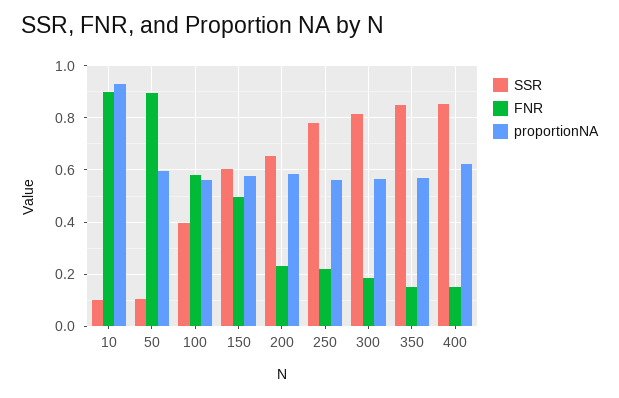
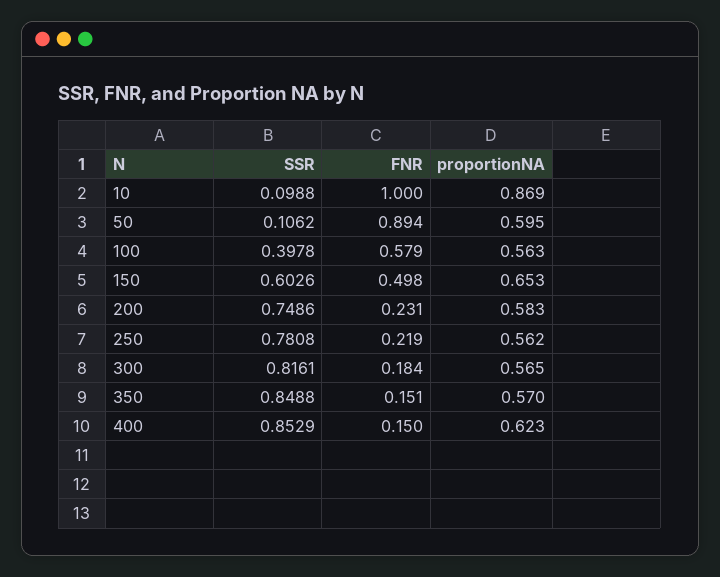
  {
    "SSR": {
      "10": 0.0988,
      "50": 0.1062,
      "100": 0.3978,
      "150": 0.6026,
-     "200": 0.65,
+     "200": 0.7486,
      "250": 0.7808,
      "300": 0.8161,
      "350": 0.8488,
      "400": 0.8529
    },
    "FNR": {
-     "10": 0.9,
+     "10": 1,
      "50": 0.894,
      "100": 0.579,
      "150": 0.498,
      "200": 0.231,
      "250": 0.219,
      "300": 0.184,
      "350": 0.151,
      "400": 0.15
    },
    "proportionNA": {
-     "10": 0.925,
+     "10": 0.869,
      "50": 0.595,
      "100": 0.563,
-     "150": 0.575,
+     "150": 0.653,
      "200": 0.583,
      "250": 0.562,
      "300": 0.565,
      "350": 0.57,
      "400": 0.623
    }
  }

